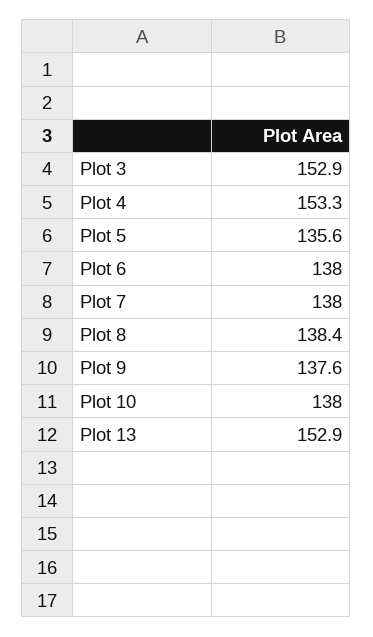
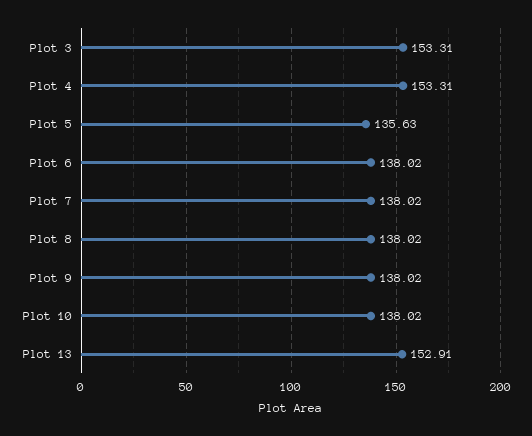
  {
-   "Plot 3": 152.9,
+   "Plot 3": 153.31,
    "Plot 4": 153.31,
    "Plot 5": 135.63,
    "Plot 6": 138.02,
    "Plot 7": 138.02,
-   "Plot 8": 138.4,
+   "Plot 8": 138.02,
-   "Plot 9": 137.6,
+   "Plot 9": 138.02,
    "Plot 10": 138.02,
    "Plot 13": 152.91
  }

